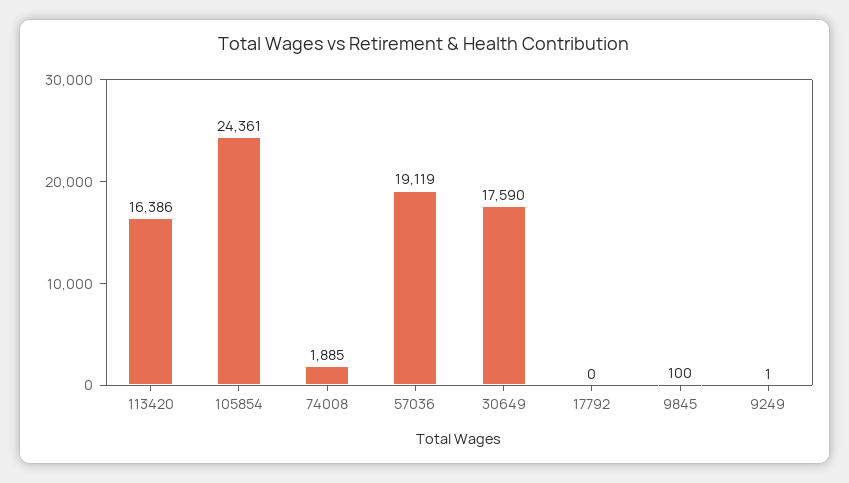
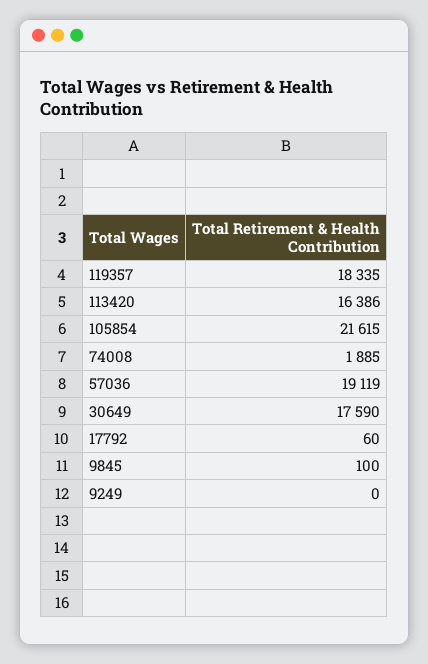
  {
    "113420": 16386,
-   "105854": 24361,
+   "105854": 21615,
    "74008": 1885,
    "57036": 19119,
    "30649": 17590,
-   "17792": 0,
+   "17792": 60,
    "9845": 100,
-   "9249": 1
+   "9249": 0,
+   "119357": 18335
  }

